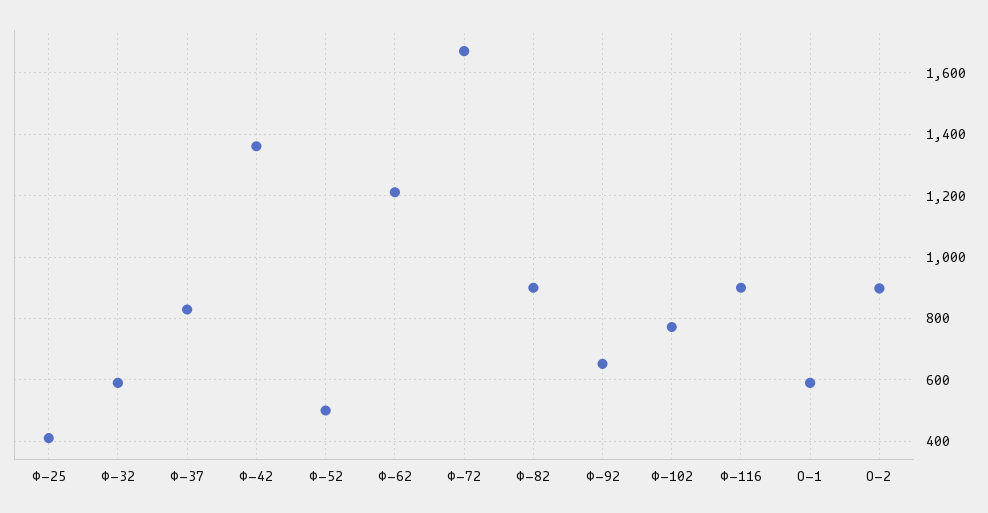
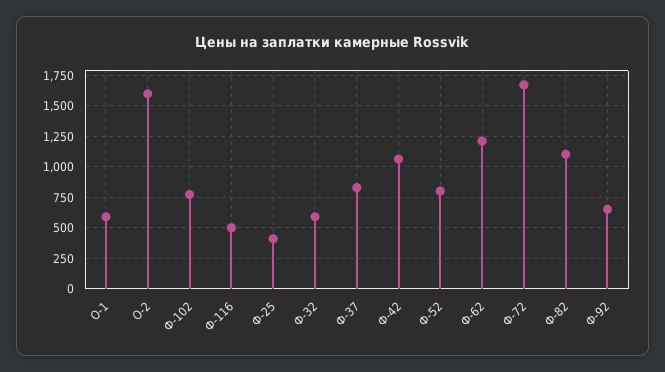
  {
    "Ф-25": 420,
    "Ф-32": 600,
    "Ф-37": 820,
-   "Ф-42": 1360,
+   "Ф-42": 1050,
-   "Ф-52": 500,
+   "Ф-52": 800,
    "Ф-62": 1220,
    "Ф-72": 1680,
-   "Ф-82": 900,
+   "Ф-82": 1100,
    "Ф-92": 660,
    "Ф-102": 780,
-   "Ф-116": 900,
+   "Ф-116": 500,
    "О-1": 600,
-   "О-2": 900
+   "О-2": 1600
  }

